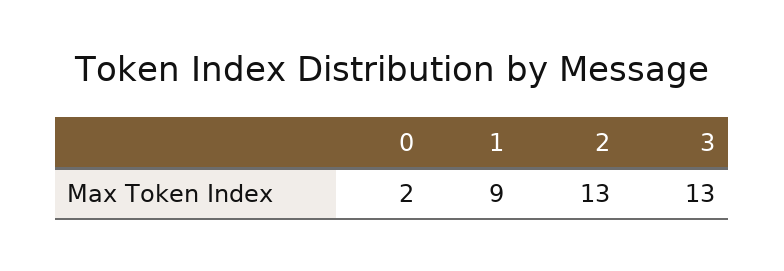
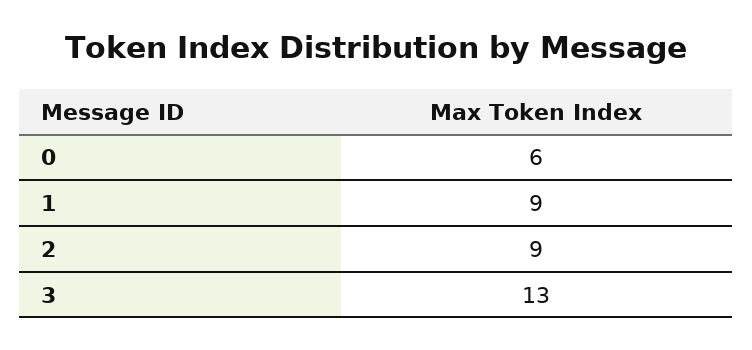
  {
-   "0": 2,
+   "0": 6,
    "1": 9,
-   "2": 13,
+   "2": 9,
    "3": 13
  }

